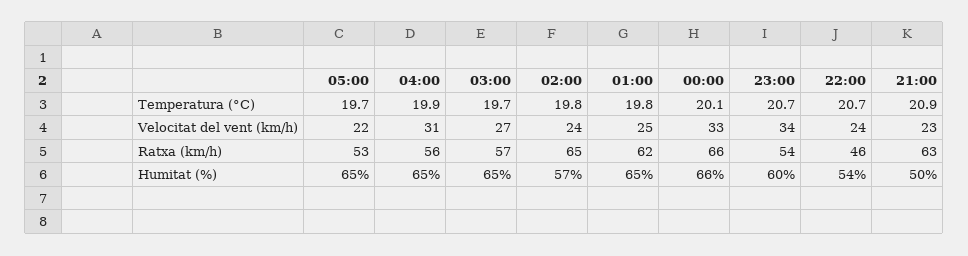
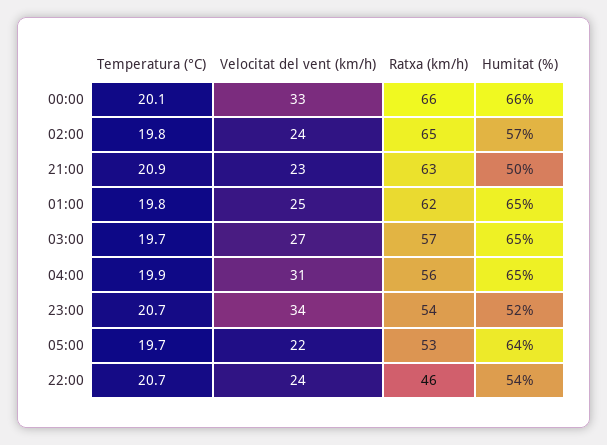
  {
    "05:00": {
      "Temperatura (°C)": 19.7,
      "Velocitat del vent (km/h)": 22,
      "Ratxa (km/h)": 53,
-     "Humitat (%)": 65
+     "Humitat (%)": 64
    },
    "04:00": {
      "Temperatura (°C)": 19.9,
      "Velocitat del vent (km/h)": 31,
      "Ratxa (km/h)": 56,
      "Humitat (%)": 65
    },
    "03:00": {
      "Temperatura (°C)": 19.7,
      "Velocitat del vent (km/h)": 27,
      "Ratxa (km/h)": 57,
      "Humitat (%)": 65
    },
    "02:00": {
      "Temperatura (°C)": 19.8,
      "Velocitat del vent (km/h)": 24,
      "Ratxa (km/h)": 65,
      "Humitat (%)": 57
    },
    "01:00": {
      "Temperatura (°C)": 19.8,
      "Velocitat del vent (km/h)": 25,
      "Ratxa (km/h)": 62,
      "Humitat (%)": 65
    },
    "00:00": {
      "Temperatura (°C)": 20.1,
      "Velocitat del vent (km/h)": 33,
      "Ratxa (km/h)": 66,
      "Humitat (%)": 66
    },
    "23:00": {
      "Temperatura (°C)": 20.7,
      "Velocitat del vent (km/h)": 34,
      "Ratxa (km/h)": 54,
-     "Humitat (%)": 60
+     "Humitat (%)": 52
    },
    "22:00": {
      "Temperatura (°C)": 20.7,
      "Velocitat del vent (km/h)": 24,
      "Ratxa (km/h)": 46,
      "Humitat (%)": 54
    },
    "21:00": {
      "Temperatura (°C)": 20.9,
      "Velocitat del vent (km/h)": 23,
      "Ratxa (km/h)": 63,
      "Humitat (%)": 50
    }
  }

